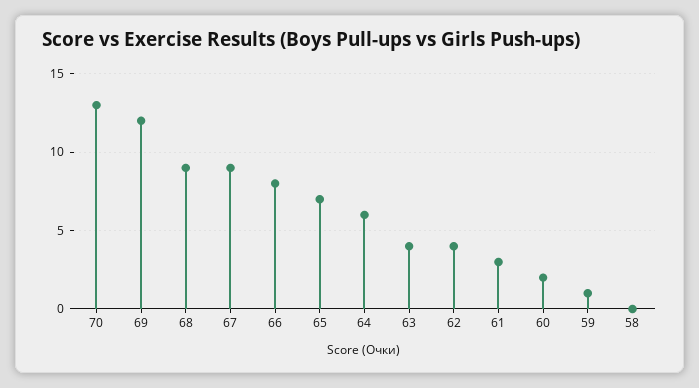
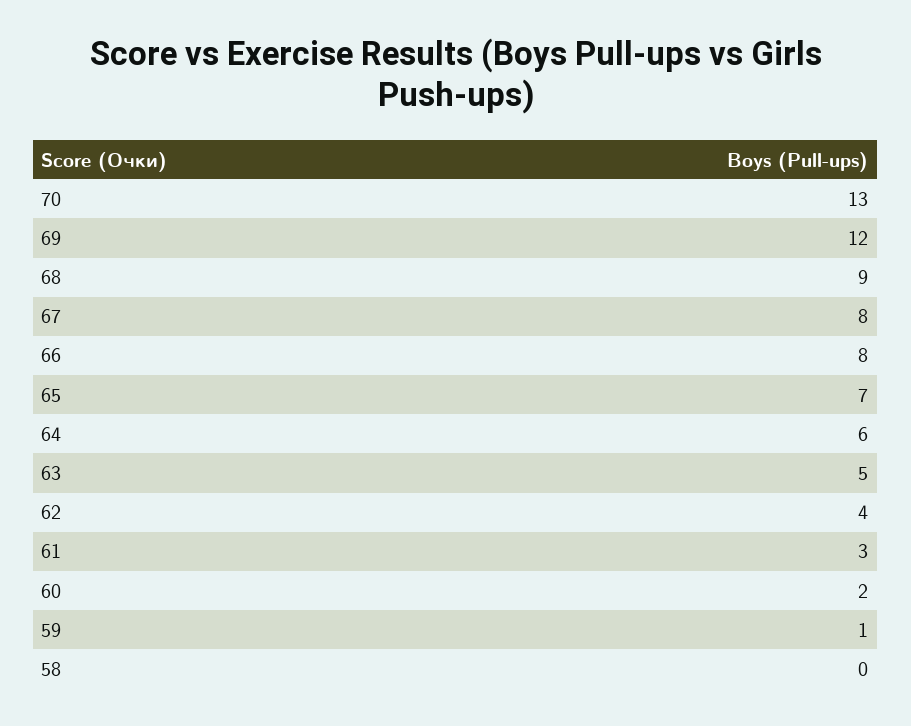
  {
    "70": 13,
    "69": 12,
    "68": 9,
-   "67": 9,
+   "67": 8,
    "66": 8,
    "65": 7,
    "64": 6,
-   "63": 4,
+   "63": 5,
    "62": 4,
    "61": 3,
    "60": 2,
    "59": 1,
    "58": 0
  }

